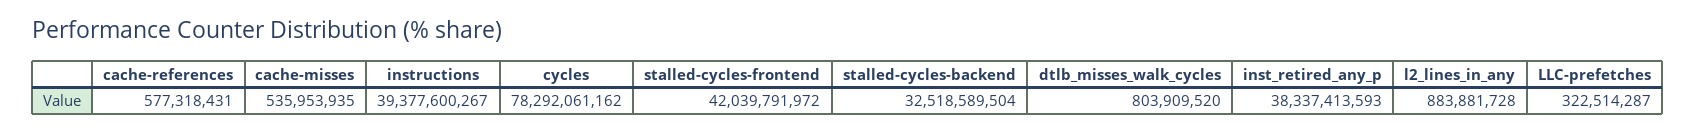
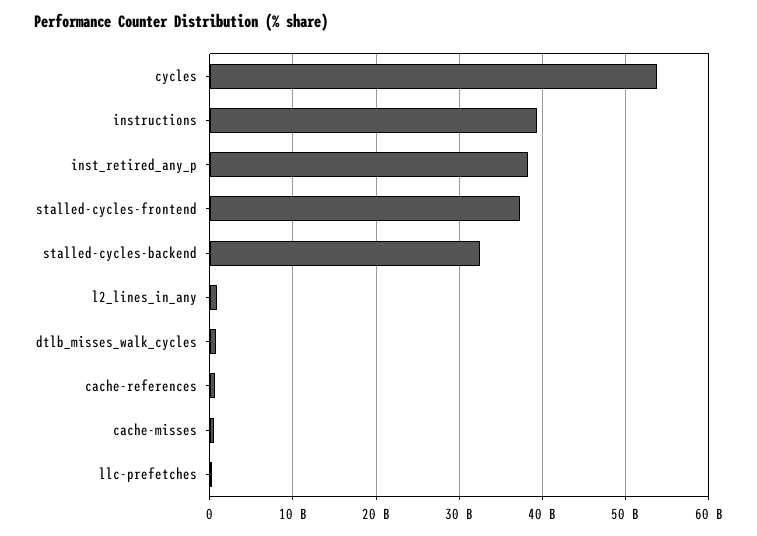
  {
    "cache-references": 577318431,
    "cache-misses": 535953935,
    "instructions": 39377600267,
-   "cycles": 78292061162,
+   "cycles": 54000000000,
-   "stalled-cycles-frontend": 42039791972,
+   "stalled-cycles-frontend": 37000000000,
    "stalled-cycles-backend": 32518589504,
    "dtlb_misses_walk_cycles": 803909520,
    "inst_retired_any_p": 38337413593,
    "l2_lines_in_any": 883881728,
    "LLC-prefetches": 322514287
  }

